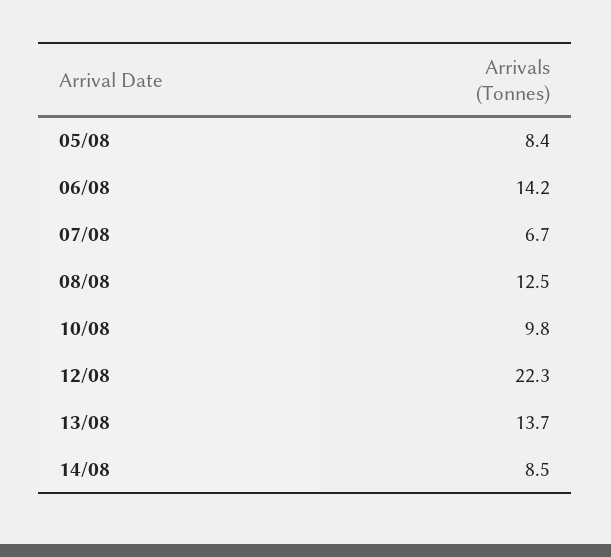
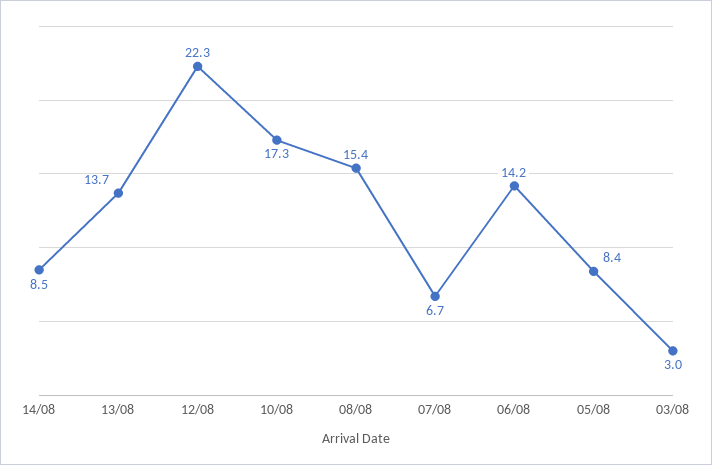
  {
    "05/08": 8.4,
    "06/08": 14.2,
    "07/08": 6.7,
-   "08/08": 12.5,
+   "08/08": 15.4,
-   "10/08": 9.8,
+   "10/08": 17.3,
    "12/08": 22.3,
    "13/08": 13.7,
-   "14/08": 8.5
+   "14/08": 8.5,
+   "03/08": 3
  }

